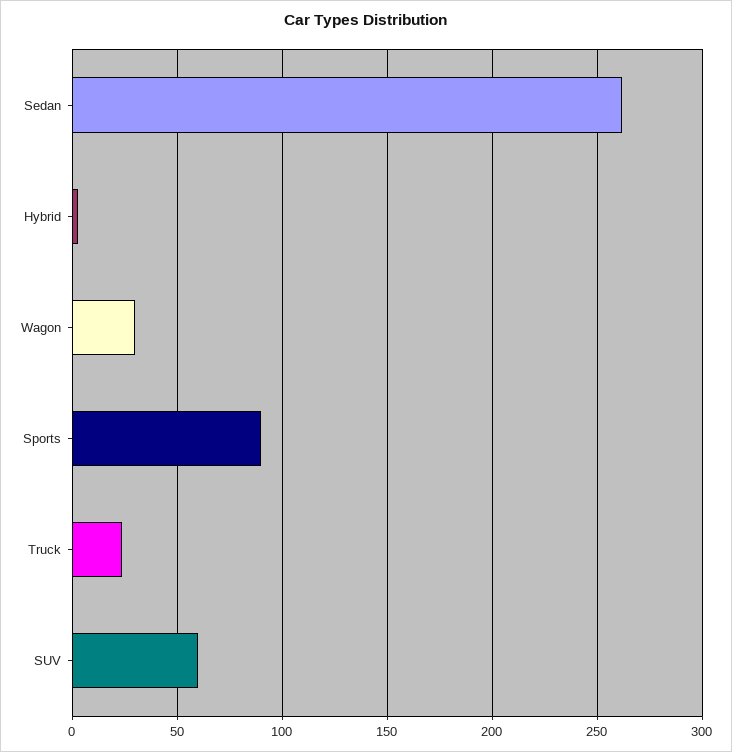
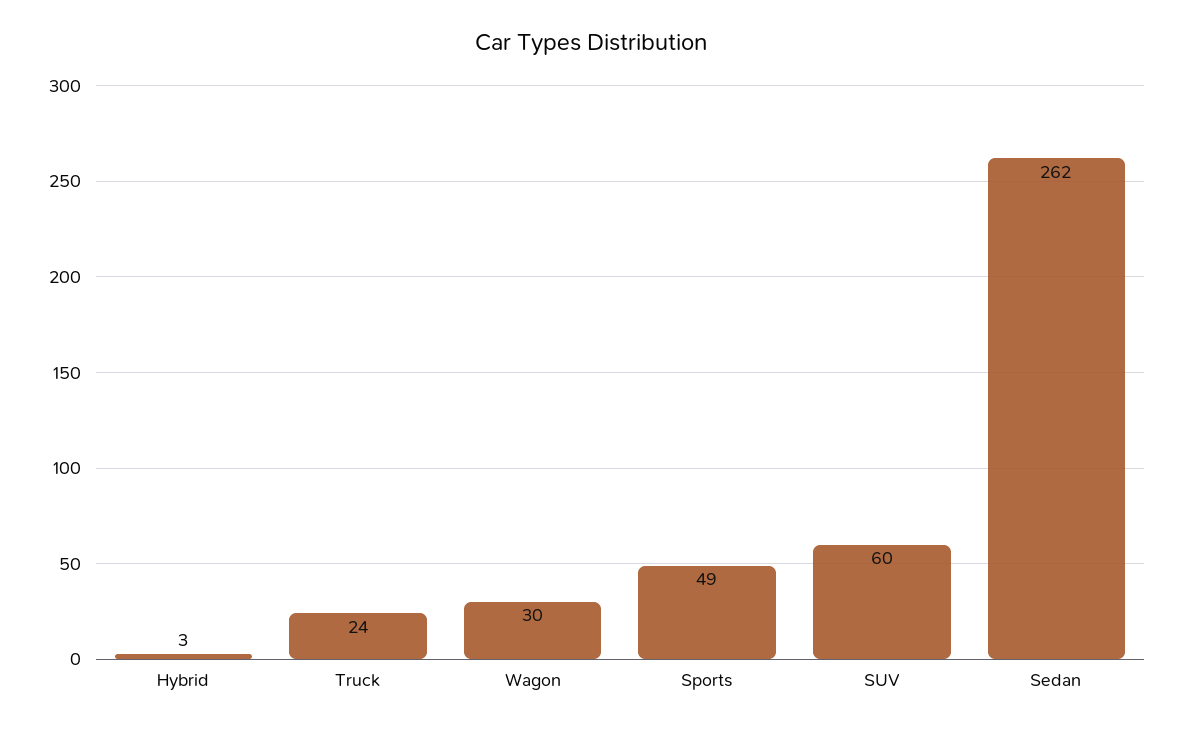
  {
    "Sedan": 262,
    "Hybrid": 3,
    "Wagon": 30,
-   "Sports": 90,
+   "Sports": 49,
    "Truck": 24,
    "SUV": 60
  }

